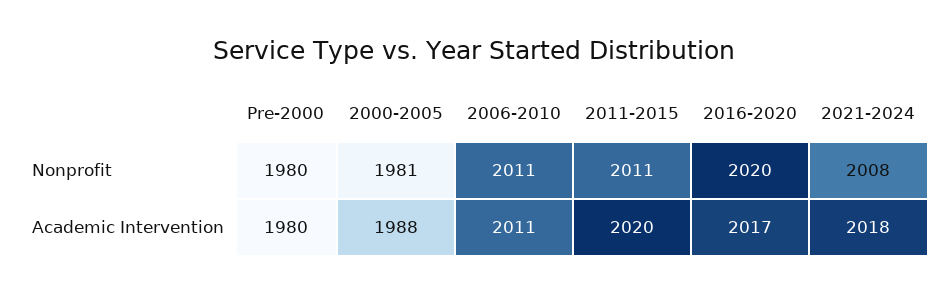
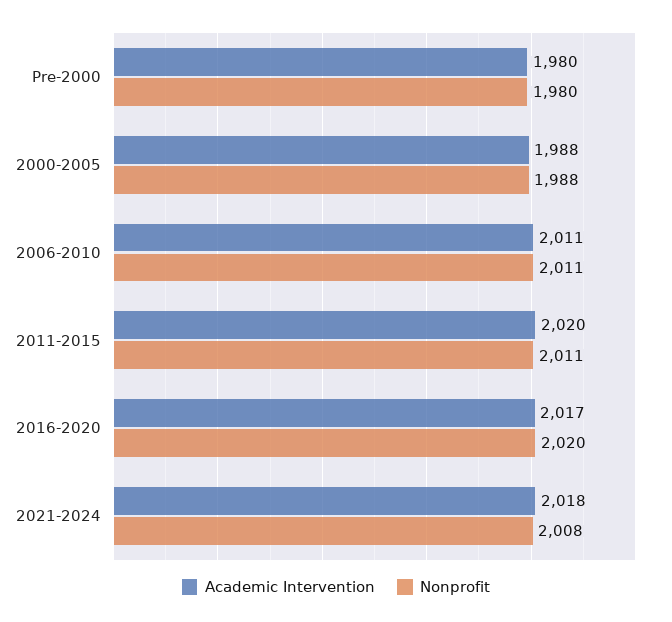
  {
    "Nonprofit": {
      "Pre-2000": 1980,
-     "2000-2005": 1981,
+     "2000-2005": 1988,
      "2006-2010": 2011,
      "2011-2015": 2011,
      "2016-2020": 2020,
      "2021-2024": 2008
    },
    "Academic Intervention": {
      "Pre-2000": 1980,
      "2000-2005": 1988,
      "2006-2010": 2011,
      "2011-2015": 2020,
      "2016-2020": 2017,
      "2021-2024": 2018
    }
  }

